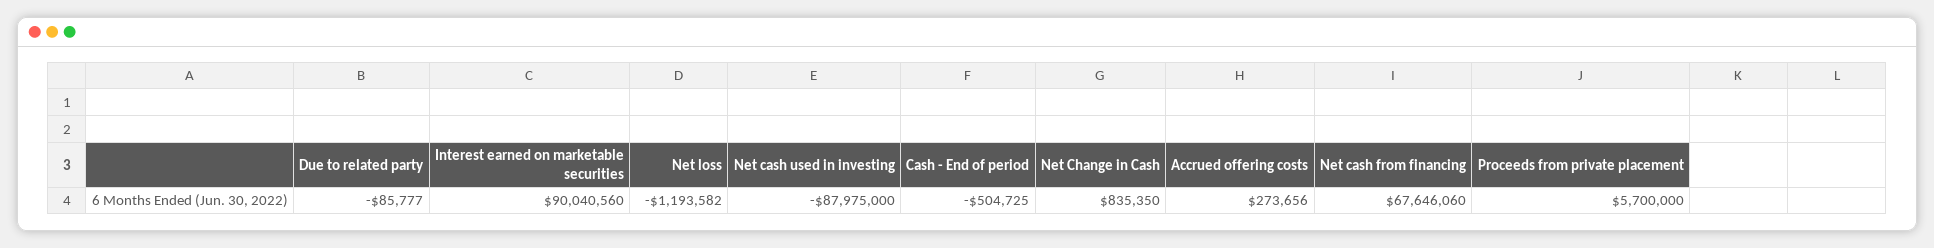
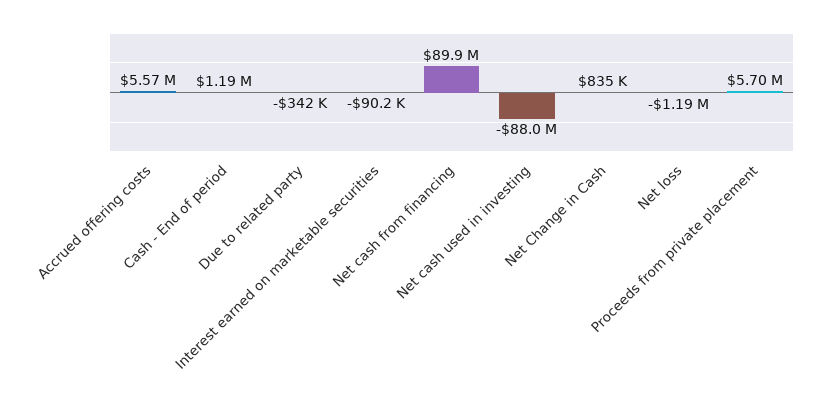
  {
-   "Due to related party": -85777,
+   "Due to related party": -342000,
-   "Interest earned on marketable securities": 90040560,
+   "Interest earned on marketable securities": -90200,
    "Net loss": -1193582,
    "Net cash used in investing": -87975000,
-   "Cash - End of period": -504725,
+   "Cash - End of period": 1190000,
    "Net Change in Cash": 835350,
-   "Accrued offering costs": 273656,
+   "Accrued offering costs": 5570000,
-   "Net cash from financing": 67646060,
+   "Net cash from financing": 89900000,
    "Proceeds from private placement": 5700000
  }

